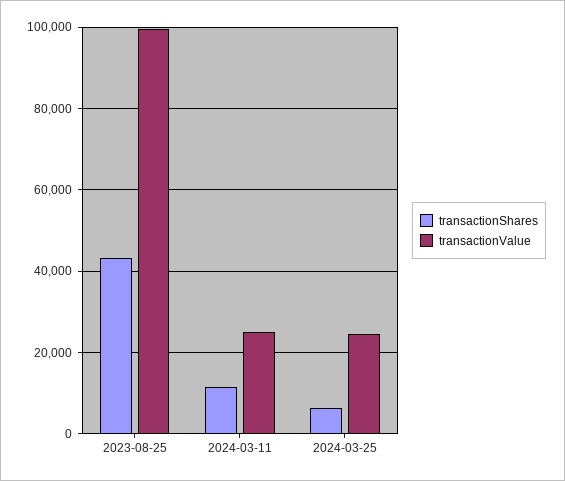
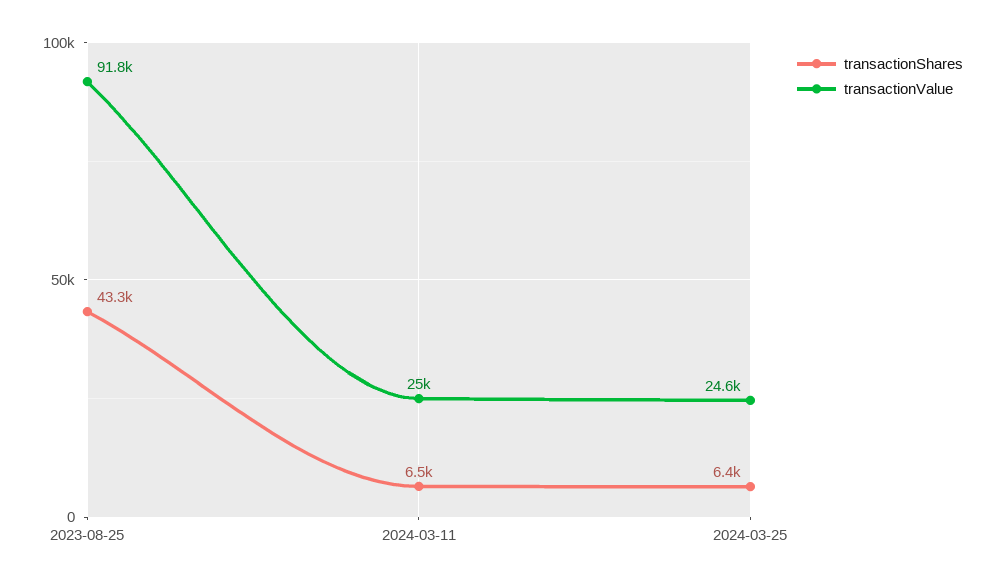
  {
    "transactionShares": {
      "2023-08-25": 43300,
-     "2024-03-11": 12000,
+     "2024-03-11": 6500,
      "2024-03-25": 6400
    },
    "transactionValue": {
-     "2023-08-25": 100000,
+     "2023-08-25": 91800,
      "2024-03-11": 25000,
      "2024-03-25": 24600
    }
  }

